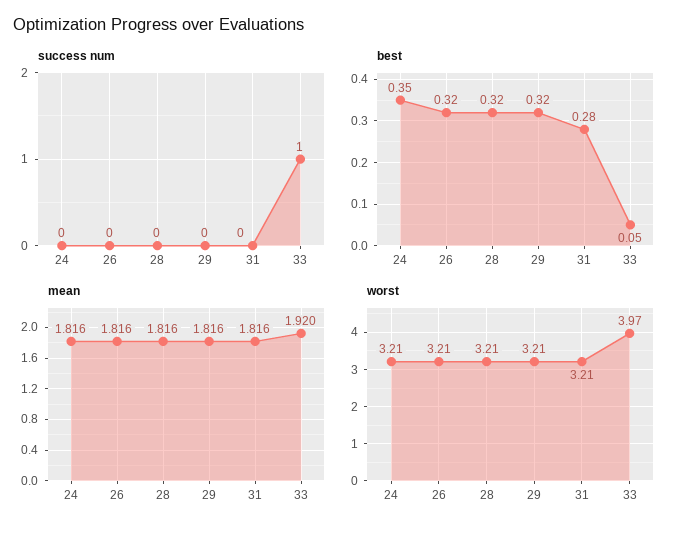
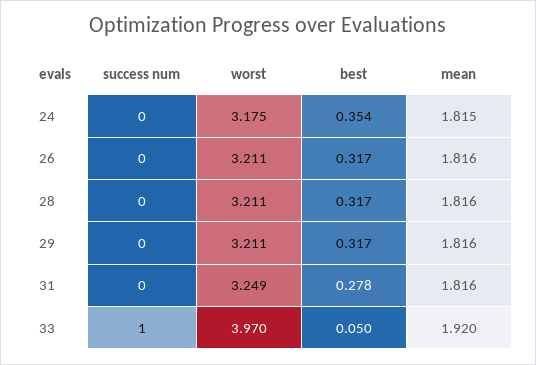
  {
    "success num": {
      "24": 0,
      "26": 0,
      "28": 0,
      "29": 0,
      "31": 0,
      "33": 1
    },
    "best": {
      "24": 0.354,
      "26": 0.317,
      "28": 0.317,
      "29": 0.317,
      "31": 0.278,
      "33": 0.05
    },
    "mean": {
-     "24": 1.816,
+     "24": 1.815,
      "26": 1.816,
      "28": 1.816,
      "29": 1.816,
      "31": 1.816,
      "33": 1.92
    },
    "worst": {
-     "24": 3.21,
+     "24": 3.175,
      "26": 3.211,
      "28": 3.211,
      "29": 3.211,
-     "31": 3.21,
+     "31": 3.249,
      "33": 3.97
    }
  }

